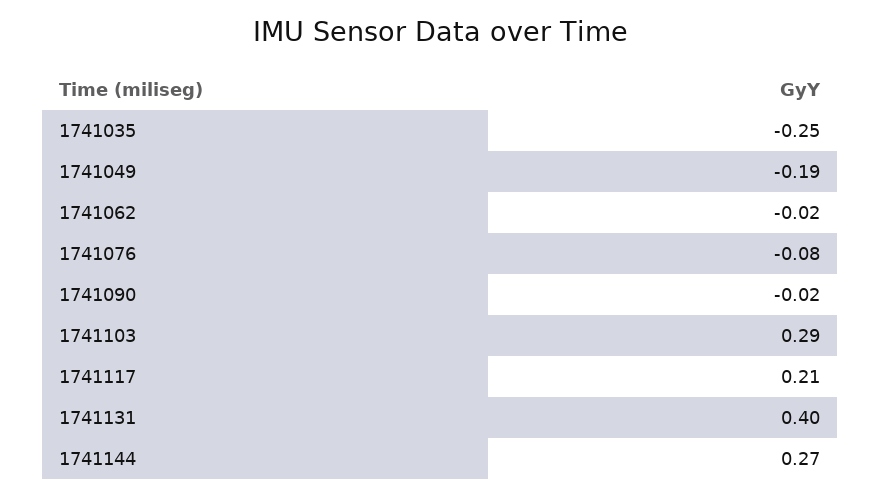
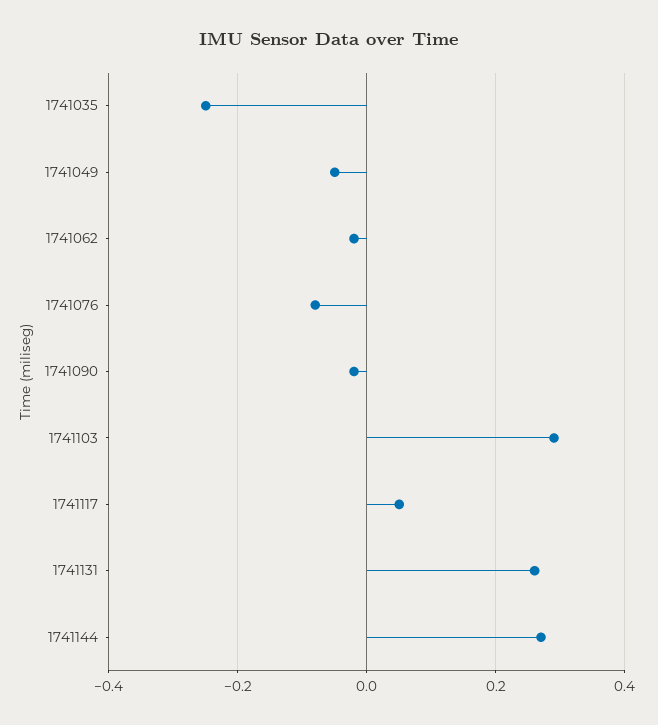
  {
    "1741035": -0.25,
-   "1741049": -0.19,
+   "1741049": -0.05,
    "1741062": -0.02,
    "1741076": -0.08,
    "1741090": -0.02,
    "1741103": 0.29,
-   "1741117": 0.21,
+   "1741117": 0.05,
-   "1741131": 0.4,
+   "1741131": 0.25,
    "1741144": 0.27
  }

